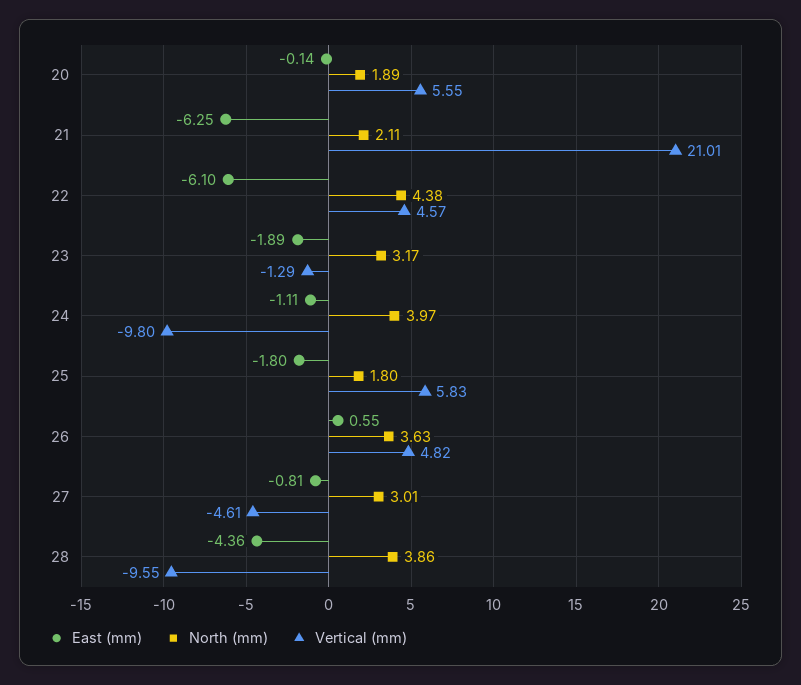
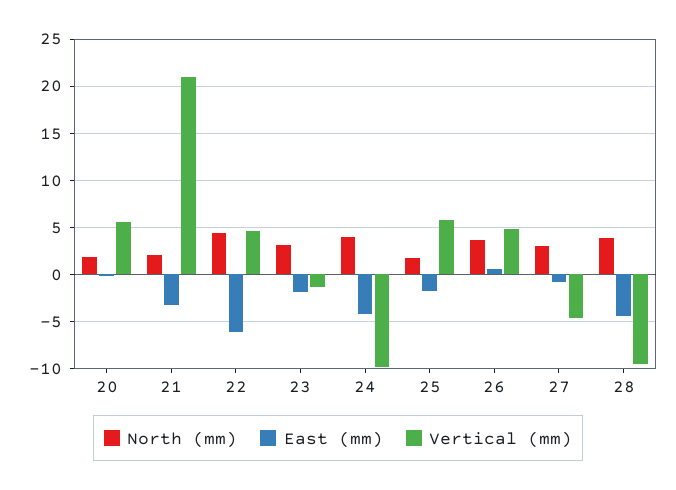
  {
    "East (mm)": {
      "20": -0.14,
-     "21": -6.25,
+     "21": -3,
      "22": -6.1,
      "23": -1.89,
-     "24": -1.11,
+     "24": -4,
      "25": -1.8,
      "26": 0.55,
      "27": -0.81,
      "28": -4.36
    },
    "North (mm)": {
      "20": 1.89,
      "21": 2.11,
      "22": 4.38,
      "23": 3.17,
      "24": 3.97,
      "25": 1.8,
      "26": 3.63,
      "27": 3.01,
      "28": 3.86
    },
    "Vertical (mm)": {
      "20": 5.55,
      "21": 21.01,
      "22": 4.57,
      "23": -1.29,
      "24": -9.8,
      "25": 5.83,
      "26": 4.82,
      "27": -4.61,
      "28": -9.55
    }
  }

